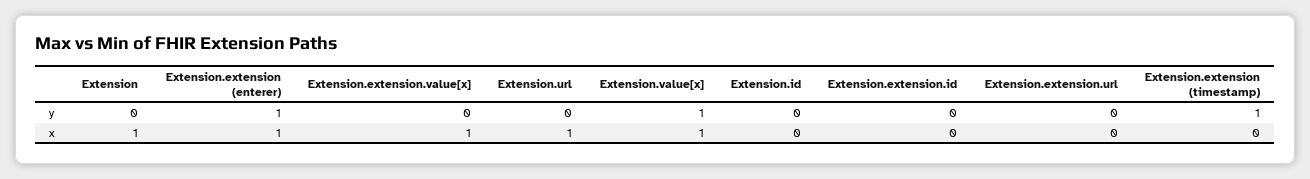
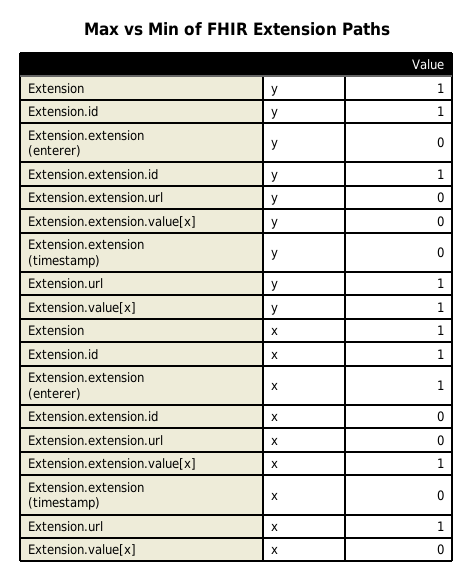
  {
    "Extension": {
-     "y": 0,
+     "y": 1,
      "x": 1
    },
    "Extension.extension (enterer)": {
-     "y": 1,
+     "y": 0,
      "x": 1
    },
    "Extension.extension.value[x]": {
      "y": 0,
      "x": 1
    },
    "Extension.url": {
-     "y": 0,
+     "y": 1,
      "x": 1
    },
    "Extension.value[x]": {
      "y": 1,
-     "x": 1
+     "x": 0
    },
    "Extension.id": {
-     "y": 0,
+     "y": 1,
-     "x": 0
+     "x": 1
    },
    "Extension.extension.id": {
-     "y": 0,
+     "y": 1,
      "x": 0
    },
    "Extension.extension.url": {
      "y": 0,
      "x": 0
    },
    "Extension.extension (timestamp)": {
-     "y": 1,
+     "y": 0,
      "x": 0
    }
  }

